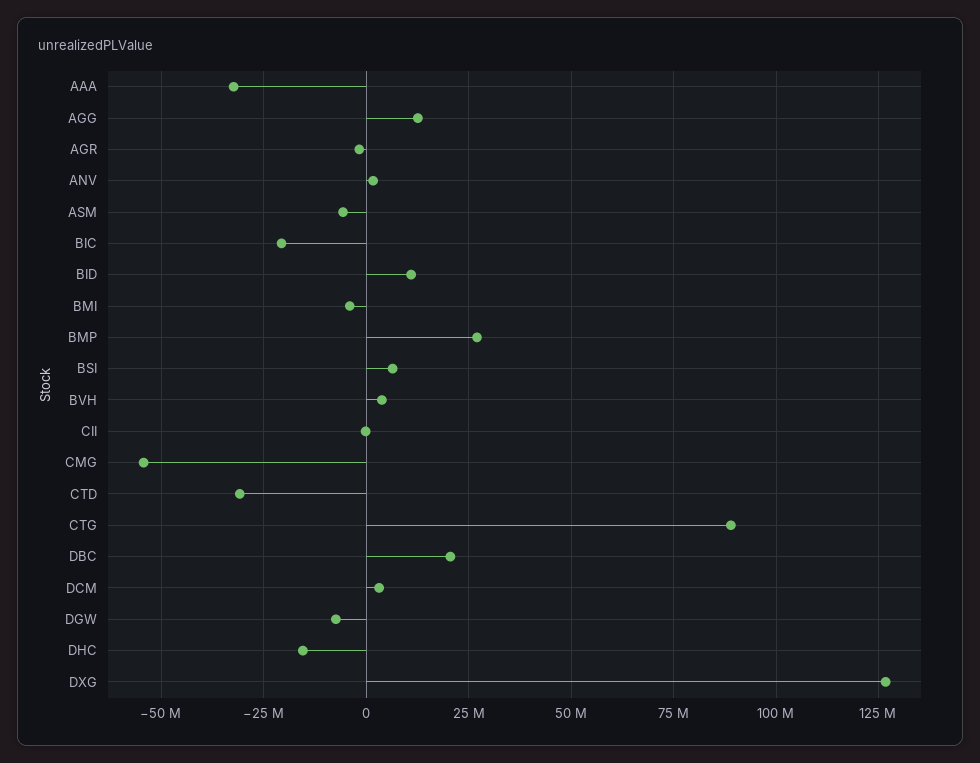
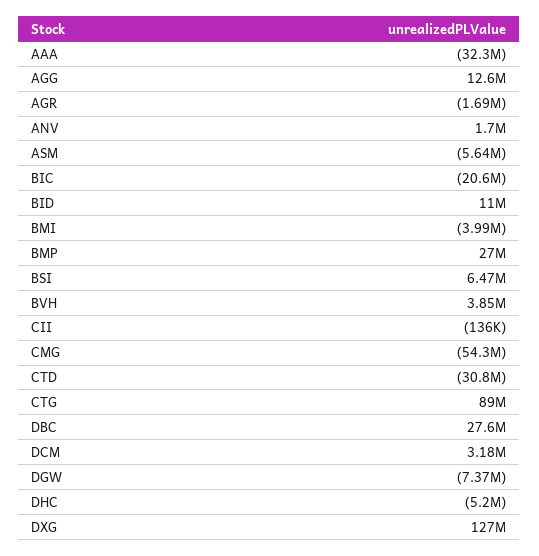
  {
    "AAA": -32300000,
    "AGG": 12600000,
    "AGR": -1690000,
    "ANV": 1700000,
    "ASM": -5640000,
    "BIC": -20600000,
    "BID": 11000000,
    "BMI": -3990000,
    "BMP": 27000000,
    "BSI": 6470000,
    "BVH": 3850000,
    "CII": -136000,
    "CMG": -54300000,
    "CTD": -30800000,
    "CTG": 89000000,
-   "DBC": 20000000,
+   "DBC": 27600000,
    "DCM": 3180000,
    "DGW": -7370000,
-   "DHC": -15000000,
+   "DHC": -5200000,
    "DXG": 127000000
  }

